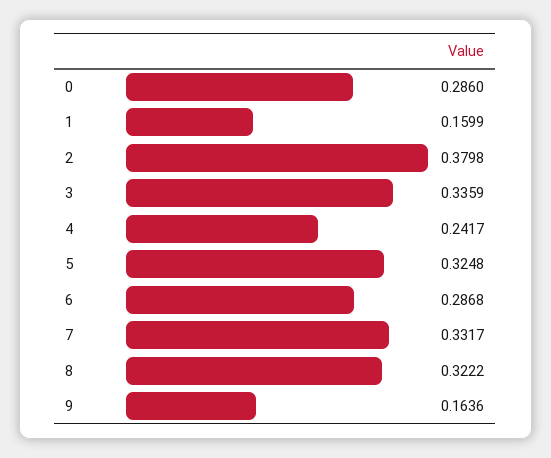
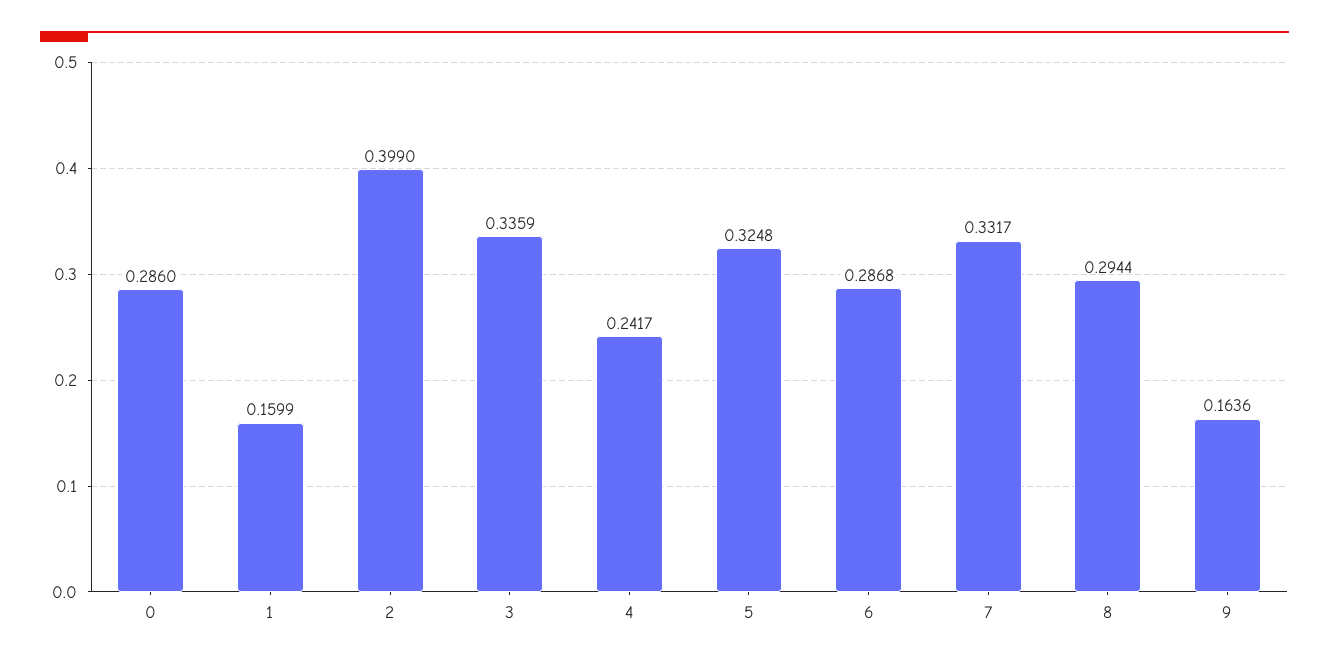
  {
    "0": 0.286,
    "1": 0.1599,
-   "2": 0.3798,
+   "2": 0.399,
    "3": 0.3359,
    "4": 0.2417,
    "5": 0.3248,
    "6": 0.2868,
    "7": 0.3317,
-   "8": 0.3222,
+   "8": 0.2944,
    "9": 0.1636
  }

